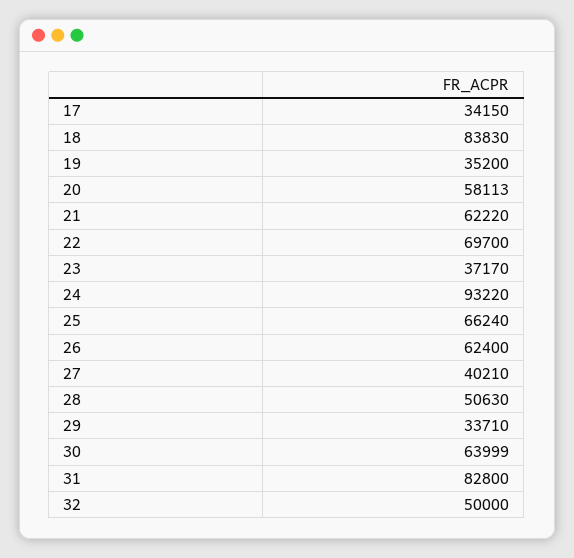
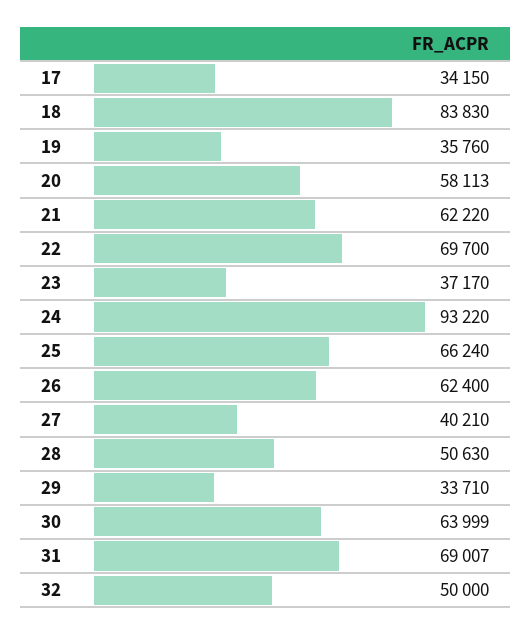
  {
    "17": 34150,
    "18": 83830,
-   "19": 35200,
+   "19": 35760,
    "20": 58113,
    "21": 62220,
    "22": 69700,
    "23": 37170,
    "24": 93220,
    "25": 66240,
    "26": 62400,
    "27": 40210,
    "28": 50630,
    "29": 33710,
    "30": 63999,
-   "31": 82800,
+   "31": 69007,
    "32": 50000
  }

